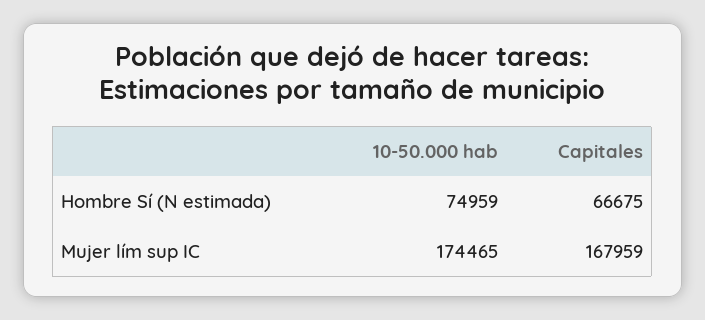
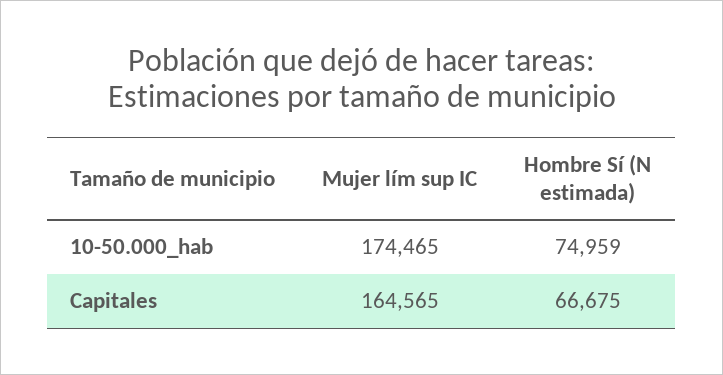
  {
    "10-50.000 hab": {
      "Hombre Sí (N estimada)": 74959,
      "Mujer lím sup IC": 174465
    },
    "Capitales": {
      "Hombre Sí (N estimada)": 66675,
-     "Mujer lím sup IC": 167959
+     "Mujer lím sup IC": 164565
    }
  }

